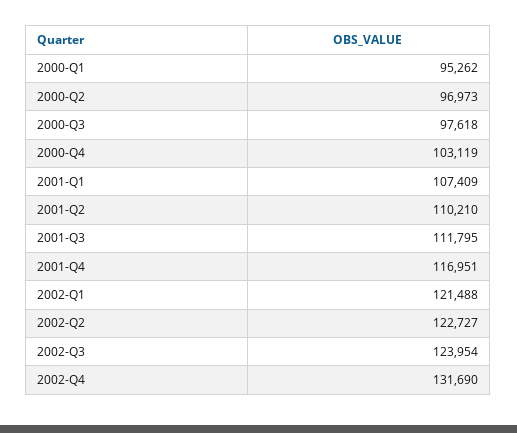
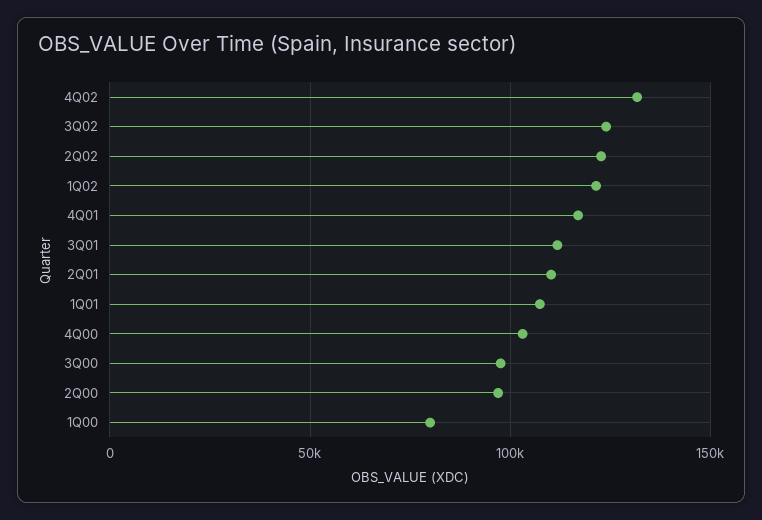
  {
-   "2000-Q1": 95262,
+   "2000-Q1": 80000,
    "2000-Q2": 96973,
    "2000-Q3": 97618,
    "2000-Q4": 103119,
    "2001-Q1": 107409,
    "2001-Q2": 110210,
    "2001-Q3": 111795,
    "2001-Q4": 116951,
    "2002-Q1": 121488,
    "2002-Q2": 122727,
    "2002-Q3": 123954,
    "2002-Q4": 131690
  }

